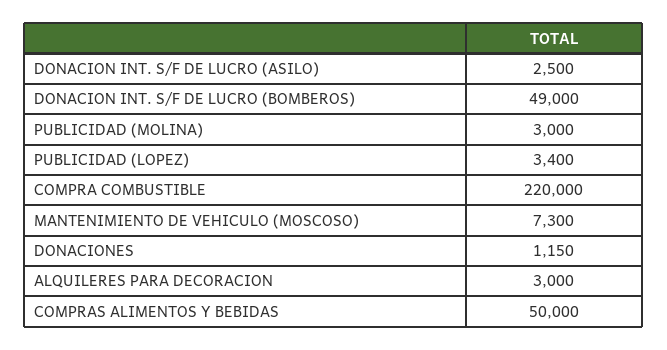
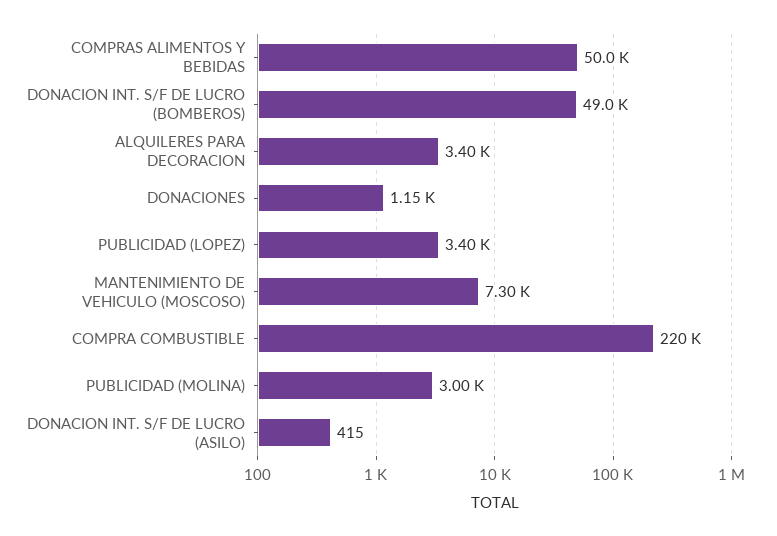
  {
-   "DONACION INT. S/F DE LUCRO (ASILO)": 2500,
+   "DONACION INT. S/F DE LUCRO (ASILO)": 415,
    "DONACION INT. S/F DE LUCRO (BOMBEROS)": 49000,
    "PUBLICIDAD (MOLINA)": 3000,
    "PUBLICIDAD (LOPEZ)": 3400,
    "COMPRA COMBUSTIBLE": 220000,
    "MANTENIMIENTO DE VEHICULO (MOSCOSO)": 7300,
    "DONACIONES": 1150,
-   "ALQUILERES PARA DECORACION": 3000,
+   "ALQUILERES PARA DECORACION": 3400,
    "COMPRAS ALIMENTOS Y BEBIDAS": 50000
  }

